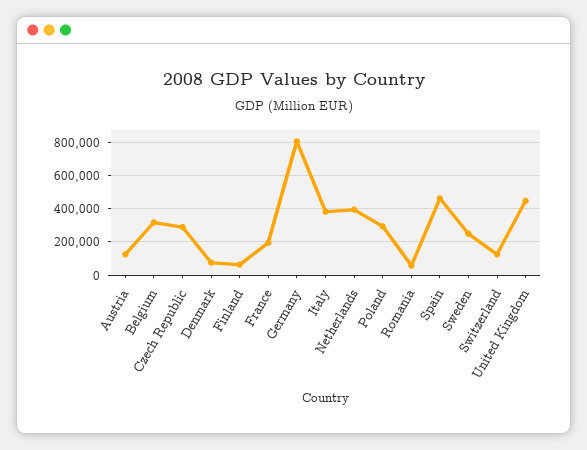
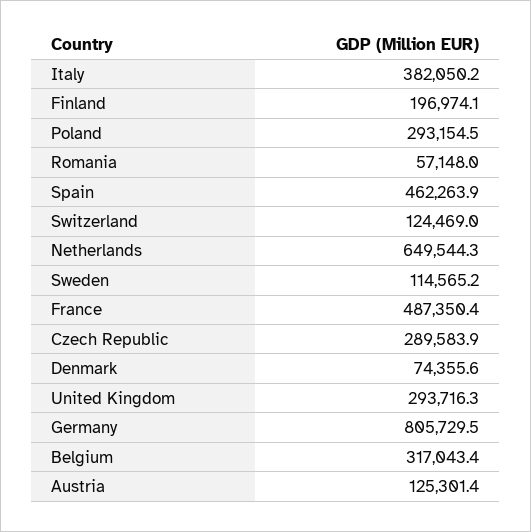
  {
    "Austria": 125301.4,
    "Belgium": 317043.4,
    "Czech Republic": 289583.9,
    "Denmark": 74355.6,
-   "Finland": 50000,
+   "Finland": 196974.1,
-   "France": 200000,
+   "France": 487350.4,
    "Germany": 805729.5,
    "Italy": 382050.2,
-   "Netherlands": 400000,
+   "Netherlands": 649544.3,
    "Poland": 293154.5,
    "Romania": 57148,
    "Spain": 462263.9,
-   "Sweden": 250000,
+   "Sweden": 114565.2,
    "Switzerland": 124469,
-   "United Kingdom": 450000
+   "United Kingdom": 293716.3
  }

